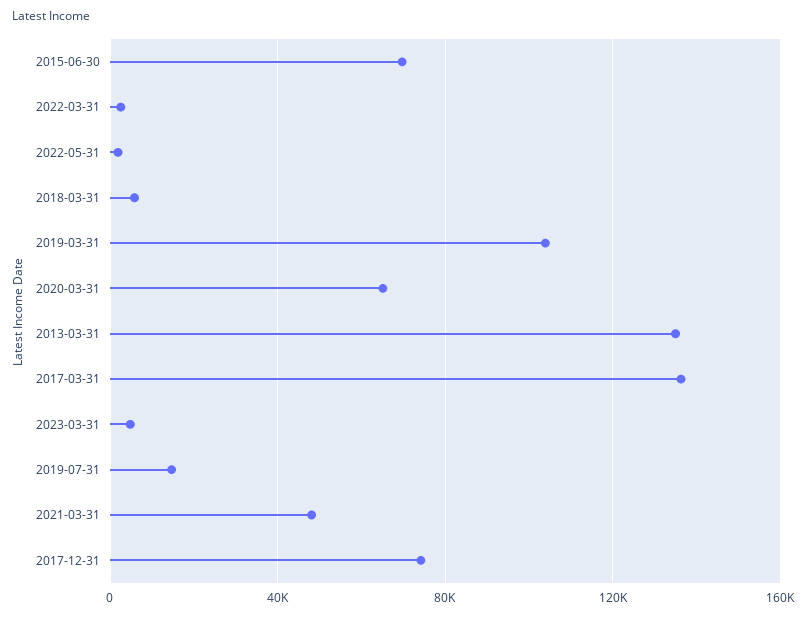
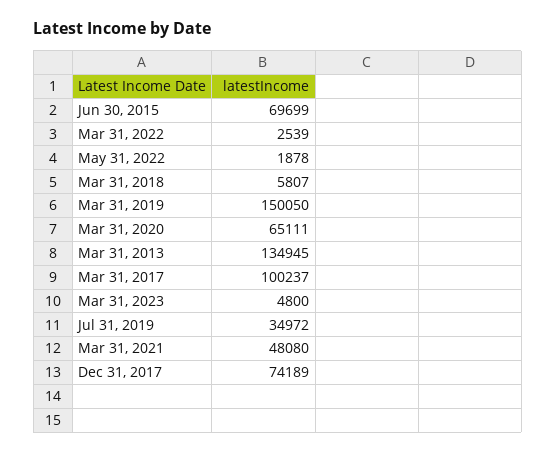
  {
    "2015-06-30": 69699,
    "2022-03-31": 2539,
    "2022-05-31": 1878,
    "2018-03-31": 5807,
-   "2019-03-31": 105000,
+   "2019-03-31": 150050,
    "2020-03-31": 65111,
    "2013-03-31": 134945,
-   "2017-03-31": 135000,
+   "2017-03-31": 100237,
    "2023-03-31": 4800,
-   "2019-07-31": 15000,
+   "2019-07-31": 34972,
    "2021-03-31": 48080,
    "2017-12-31": 74189
  }

